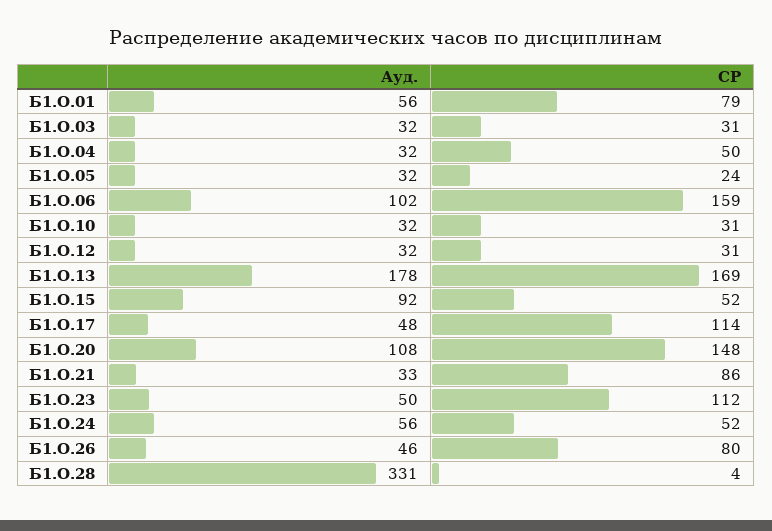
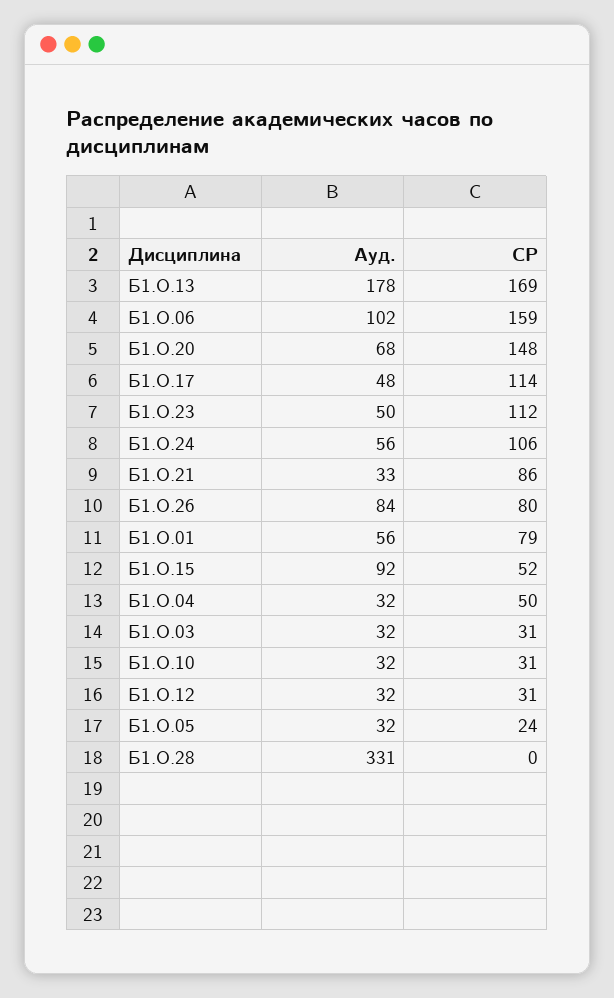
  {
    "Ауд.": {
      "Б1.О.01": 56,
      "Б1.О.03": 32,
      "Б1.О.04": 32,
      "Б1.О.05": 32,
      "Б1.О.06": 102,
      "Б1.О.10": 32,
      "Б1.О.12": 32,
      "Б1.О.13": 178,
      "Б1.О.15": 92,
      "Б1.О.17": 48,
-     "Б1.О.20": 108,
+     "Б1.О.20": 68,
      "Б1.О.21": 33,
      "Б1.О.23": 50,
      "Б1.О.24": 56,
-     "Б1.О.26": 46,
+     "Б1.О.26": 84,
      "Б1.О.28": 331
    },
    "СР": {
      "Б1.О.01": 79,
      "Б1.О.03": 31,
      "Б1.О.04": 50,
      "Б1.О.05": 24,
      "Б1.О.06": 159,
      "Б1.О.10": 31,
      "Б1.О.12": 31,
      "Б1.О.13": 169,
      "Б1.О.15": 52,
      "Б1.О.17": 114,
      "Б1.О.20": 148,
      "Б1.О.21": 86,
      "Б1.О.23": 112,
-     "Б1.О.24": 52,
+     "Б1.О.24": 106,
      "Б1.О.26": 80,
-     "Б1.О.28": 4
+     "Б1.О.28": 0
    }
  }

